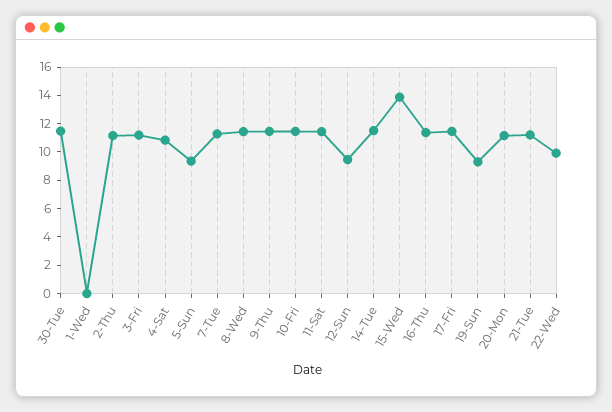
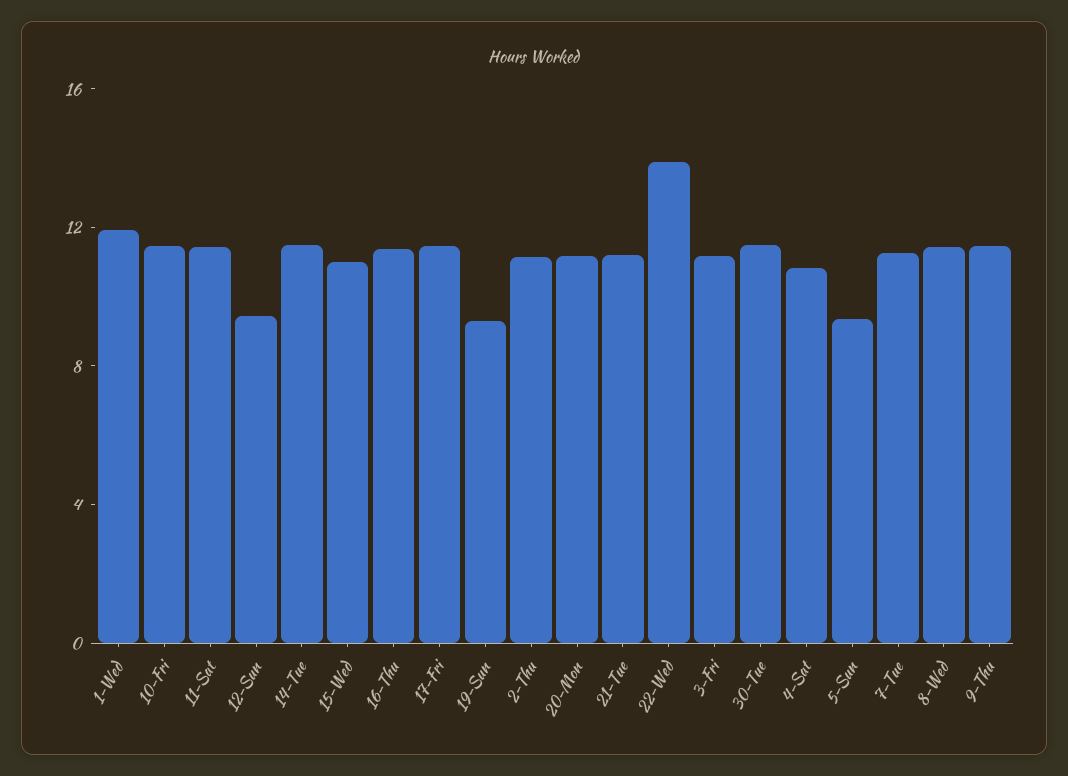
  {
    "30-Tue": 11,
-   "1-Wed": 0,
+   "1-Wed": 12,
    "2-Thu": 11,
    "3-Fri": 11,
    "4-Sat": 11,
    "5-Sun": 9,
    "7-Tue": 11,
    "8-Wed": 11,
    "9-Thu": 11,
    "10-Fri": 11,
    "11-Sat": 11,
    "12-Sun": 9,
    "14-Tue": 12,
-   "15-Wed": 14,
+   "15-Wed": 11,
    "16-Thu": 11,
    "17-Fri": 11,
    "19-Sun": 9,
    "20-Mon": 11,
    "21-Tue": 11,
-   "22-Wed": 10
+   "22-Wed": 14
  }

